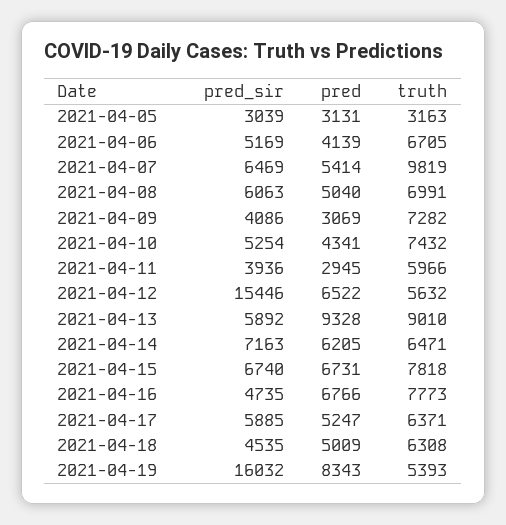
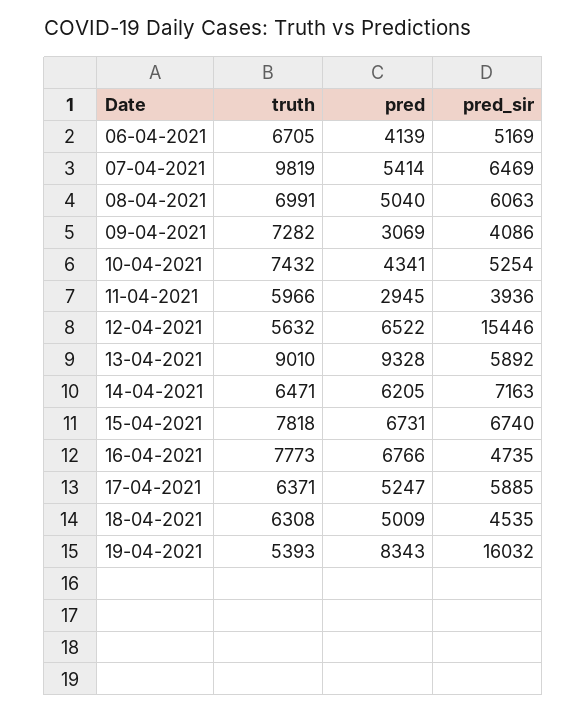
  {
    "pred_sir": {
-     "2021-04-05": 3039,
      "2021-04-06": 5169,
      "2021-04-07": 6469,
      "2021-04-08": 6063,
      "2021-04-09": 4086,
      "2021-04-10": 5254,
      "2021-04-11": 3936,
      "2021-04-12": 15446,
      "2021-04-13": 5892,
      "2021-04-14": 7163,
      "2021-04-15": 6740,
      "2021-04-16": 4735,
      "2021-04-17": 5885,
      "2021-04-18": 4535,
      "2021-04-19": 16032
    },
    "pred": {
-     "2021-04-05": 3131,
      "2021-04-06": 4139,
      "2021-04-07": 5414,
      "2021-04-08": 5040,
      "2021-04-09": 3069,
      "2021-04-10": 4341,
      "2021-04-11": 2945,
      "2021-04-12": 6522,
      "2021-04-13": 9328,
      "2021-04-14": 6205,
      "2021-04-15": 6731,
      "2021-04-16": 6766,
      "2021-04-17": 5247,
      "2021-04-18": 5009,
      "2021-04-19": 8343
    },
    "truth": {
-     "2021-04-05": 3163,
      "2021-04-06": 6705,
      "2021-04-07": 9819,
      "2021-04-08": 6991,
      "2021-04-09": 7282,
      "2021-04-10": 7432,
      "2021-04-11": 5966,
      "2021-04-12": 5632,
      "2021-04-13": 9010,
      "2021-04-14": 6471,
      "2021-04-15": 7818,
      "2021-04-16": 7773,
      "2021-04-17": 6371,
      "2021-04-18": 6308,
      "2021-04-19": 5393
    }
  }

